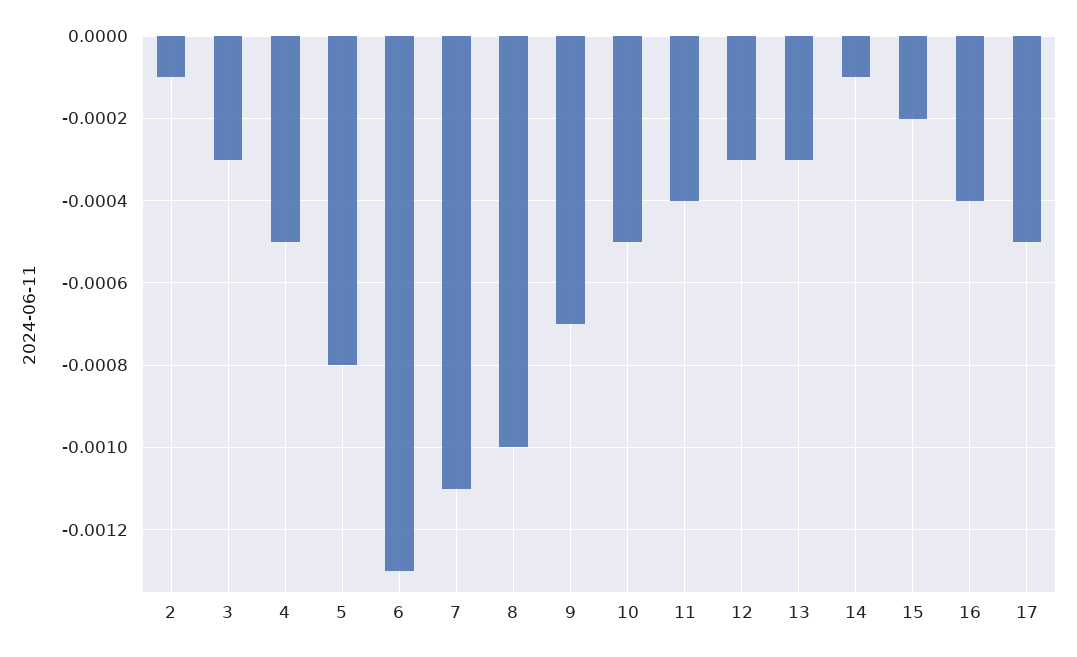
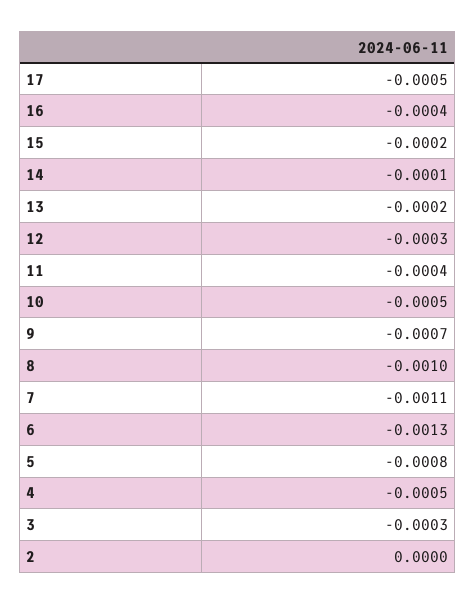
  {
-   "2": -0.0001,
+   "2": 0,
    "3": -0.0003,
    "4": -0.0005,
    "5": -0.0008,
    "6": -0.0013,
    "7": -0.0011,
    "8": -0.001,
    "9": -0.0007,
    "10": -0.0005,
    "11": -0.0004,
    "12": -0.0003,
-   "13": -0.0003,
+   "13": -0.0002,
    "14": -0.0001,
    "15": -0.0002,
    "16": -0.0004,
    "17": -0.0005
  }

